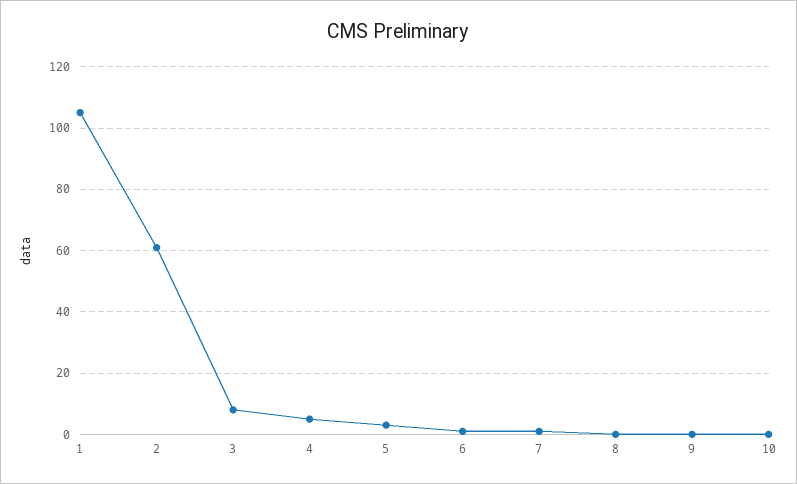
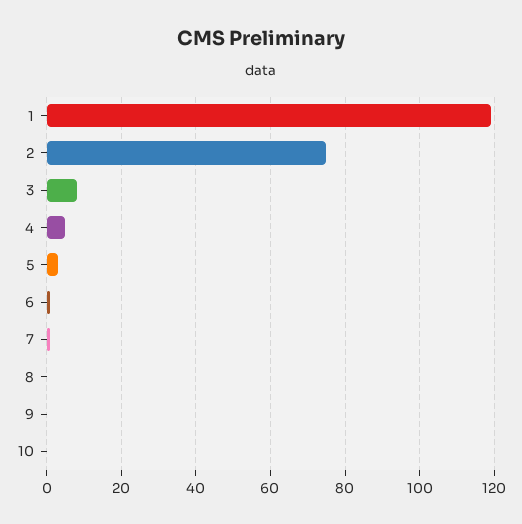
  {
-   "1": 105,
+   "1": 120,
-   "2": 60,
+   "2": 75,
    "3": 10,
    "4": 5,
    "5": 5,
    "6": 0,
    "7": 0,
    "8": 0,
    "9": 0,
    "10": 0
  }

